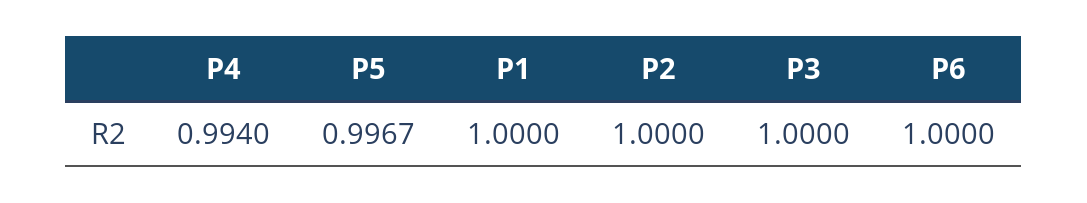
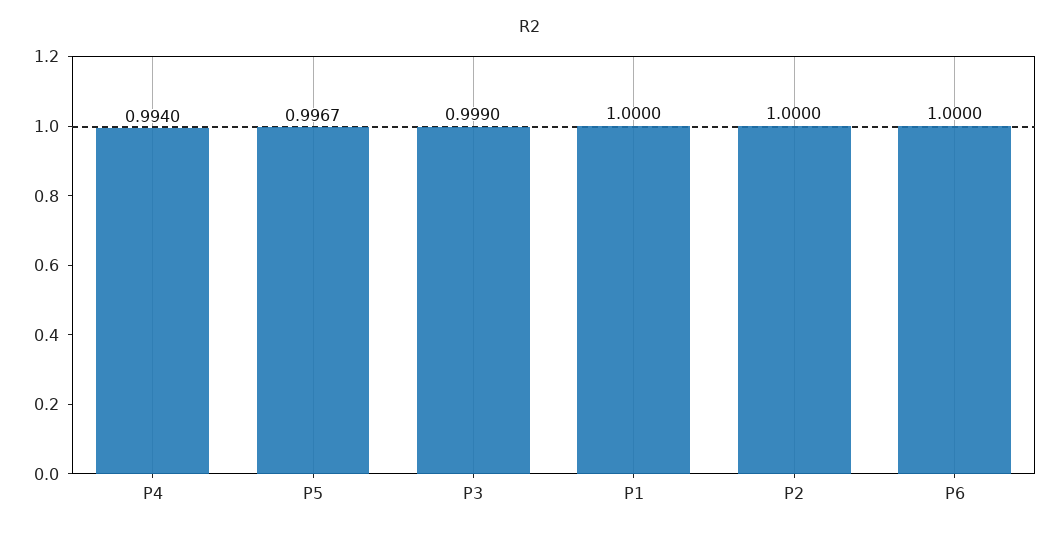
  {
    "P4": 0.994,
    "P5": 0.9967,
    "P1": 1,
    "P2": 1,
-   "P3": 1,
+   "P3": 0.999,
    "P6": 1
  }

